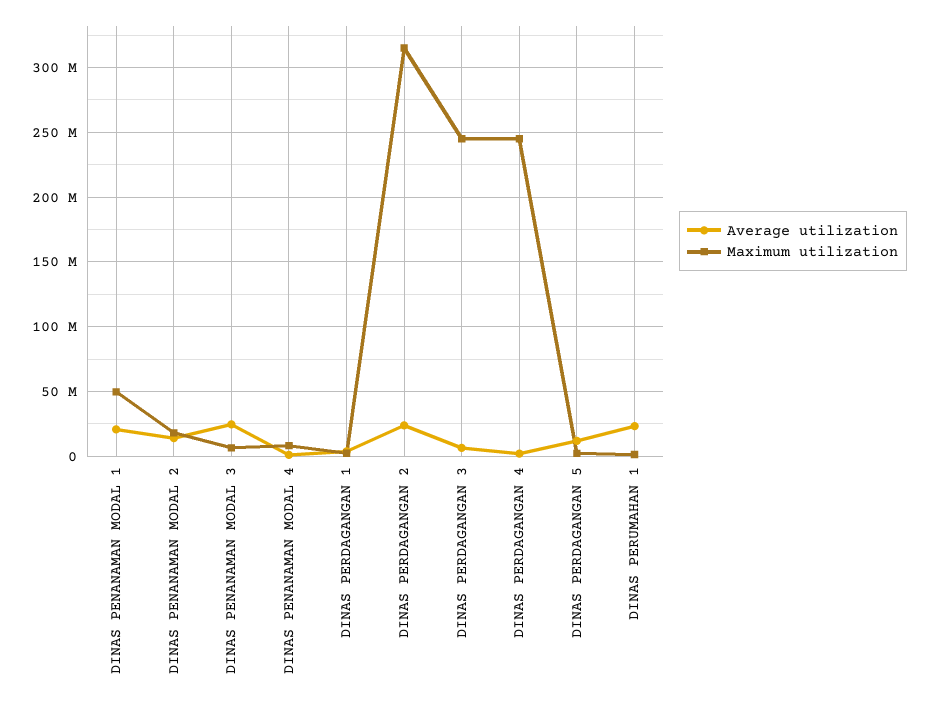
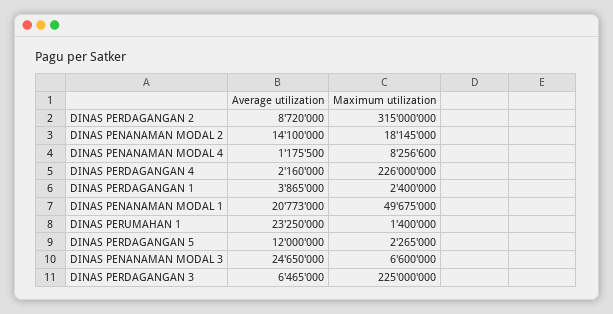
  {
    "Average utilization": {
      "DINAS PENANAMAN MODAL 1": 20773000,
      "DINAS PENANAMAN MODAL 2": 14100000,
      "DINAS PENANAMAN MODAL 3": 24650000,
      "DINAS PENANAMAN MODAL 4": 1175500,
      "DINAS PERDAGANGAN 1": 3865000,
-     "DINAS PERDAGANGAN 2": 25000000,
+     "DINAS PERDAGANGAN 2": 8720000,
      "DINAS PERDAGANGAN 3": 6465000,
      "DINAS PERDAGANGAN 4": 2160000,
      "DINAS PERDAGANGAN 5": 12000000,
      "DINAS PERUMAHAN 1": 23250000
    },
    "Maximum utilization": {
      "DINAS PENANAMAN MODAL 1": 49675000,
      "DINAS PENANAMAN MODAL 2": 18145000,
      "DINAS PENANAMAN MODAL 3": 6600000,
      "DINAS PENANAMAN MODAL 4": 8256600,
      "DINAS PERDAGANGAN 1": 2400000,
      "DINAS PERDAGANGAN 2": 315000000,
-     "DINAS PERDAGANGAN 3": 245000000,
+     "DINAS PERDAGANGAN 3": 225000000,
-     "DINAS PERDAGANGAN 4": 245000000,
+     "DINAS PERDAGANGAN 4": 226000000,
      "DINAS PERDAGANGAN 5": 2265000,
      "DINAS PERUMAHAN 1": 1400000
    }
  }

